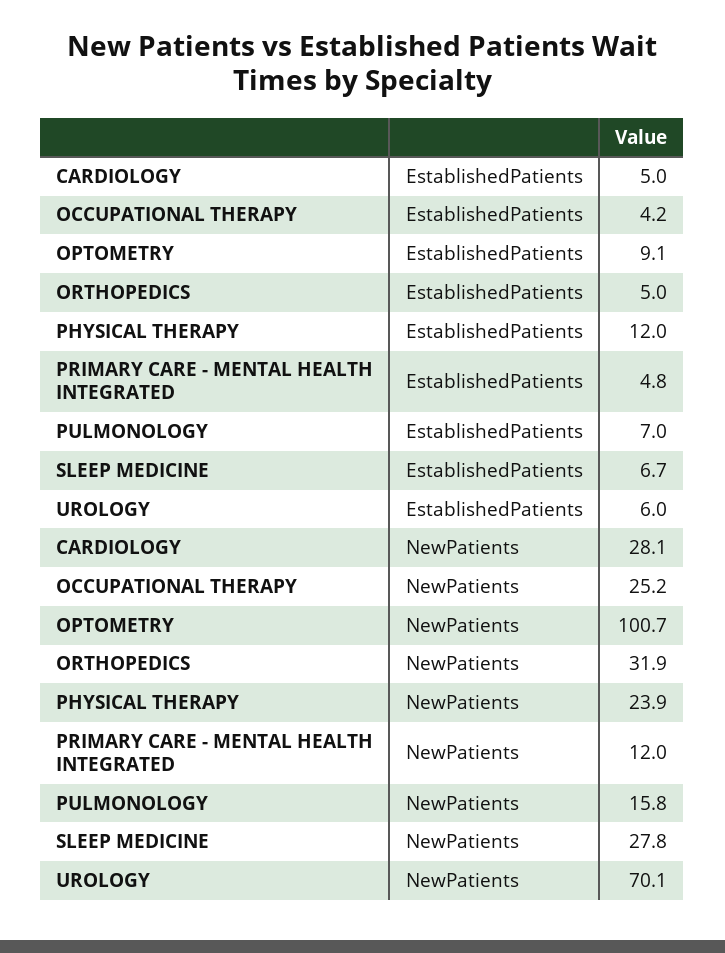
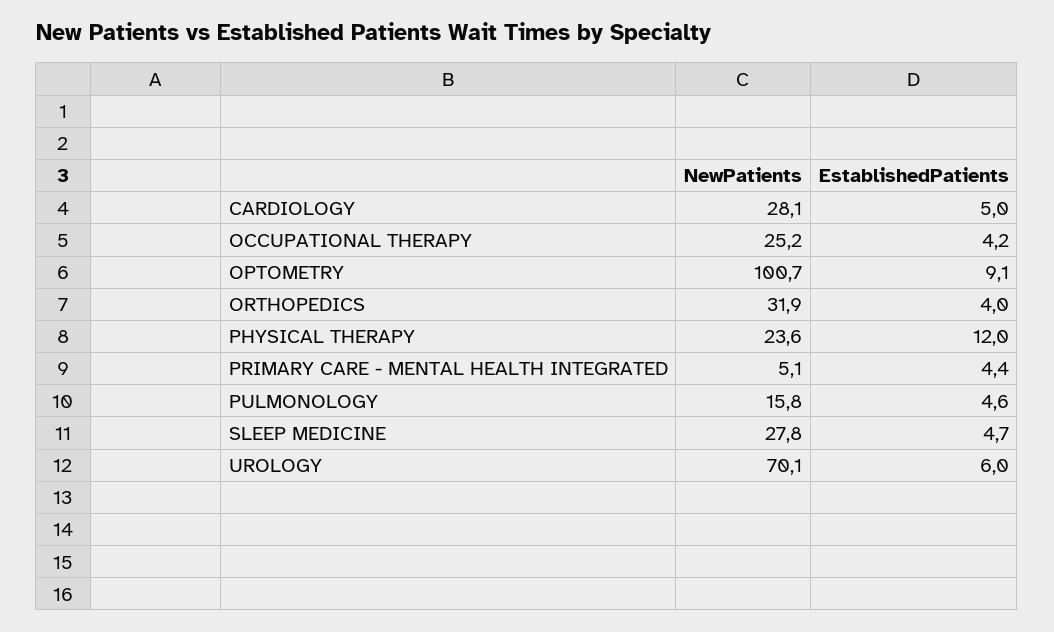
  {
    "CARDIOLOGY": {
      "EstablishedPatients": 5,
      "NewPatients": 28.1
    },
    "OCCUPATIONAL THERAPY": {
      "EstablishedPatients": 4.2,
      "NewPatients": 25.2
    },
    "OPTOMETRY": {
      "EstablishedPatients": 9.1,
      "NewPatients": 100.7
    },
    "ORTHOPEDICS": {
-     "EstablishedPatients": 5,
+     "EstablishedPatients": 4,
      "NewPatients": 31.9
    },
    "PHYSICAL THERAPY": {
      "EstablishedPatients": 12,
-     "NewPatients": 23.9
+     "NewPatients": 23.6
    },
    "PRIMARY CARE - MENTAL HEALTH INTEGRATED": {
-     "EstablishedPatients": 4.8,
+     "EstablishedPatients": 4.4,
-     "NewPatients": 12
+     "NewPatients": 5.1
    },
    "PULMONOLOGY": {
-     "EstablishedPatients": 7,
+     "EstablishedPatients": 4.6,
      "NewPatients": 15.8
    },
    "SLEEP MEDICINE": {
-     "EstablishedPatients": 6.7,
+     "EstablishedPatients": 4.7,
      "NewPatients": 27.8
    },
    "UROLOGY": {
      "EstablishedPatients": 6,
      "NewPatients": 70.1
    }
  }

